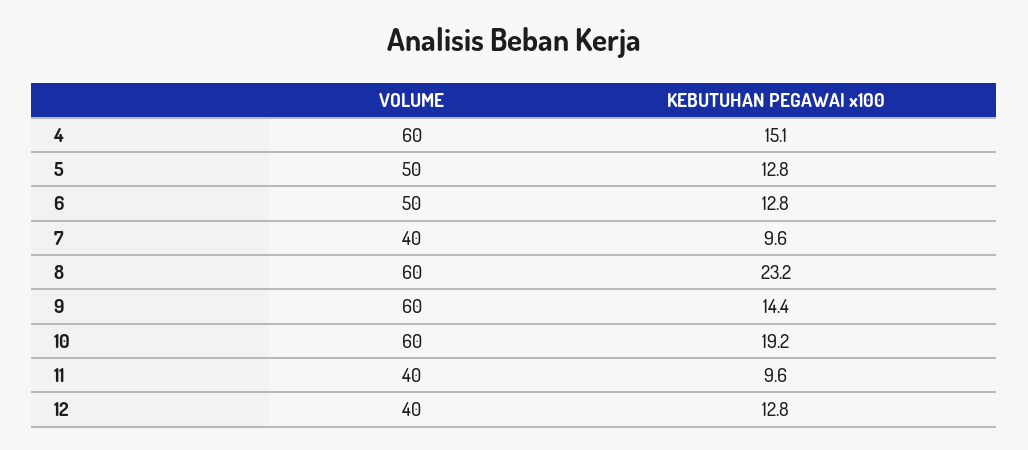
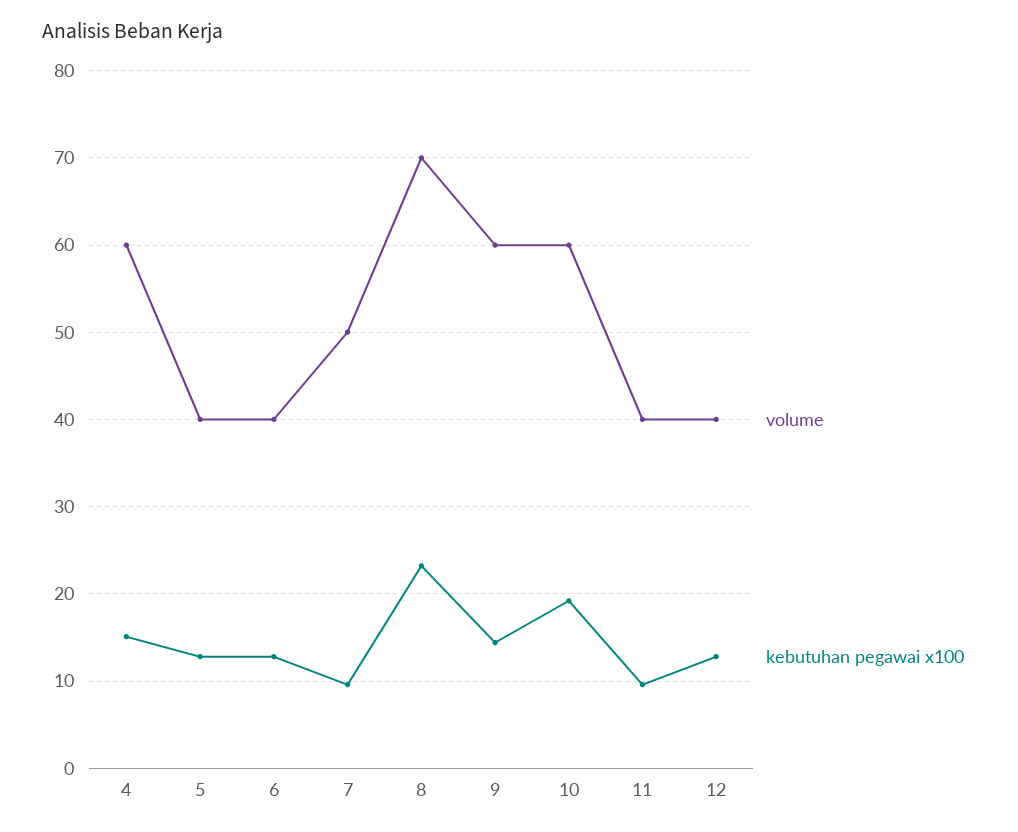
  {
    "VOLUME": {
      "4": 60,
-     "5": 50,
+     "5": 40,
-     "6": 50,
+     "6": 40,
-     "7": 40,
+     "7": 50,
-     "8": 60,
+     "8": 70,
      "9": 60,
      "10": 60,
      "11": 40,
      "12": 40
    },
    "KEBUTUHAN PEGAWAI x100": {
      "4": 15.1,
      "5": 12.8,
      "6": 12.8,
      "7": 9.6,
      "8": 23.2,
      "9": 14.4,
      "10": 19.2,
      "11": 9.6,
      "12": 12.8
    }
  }

